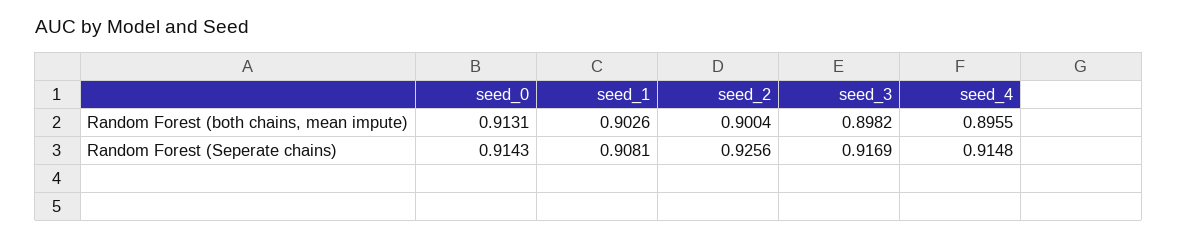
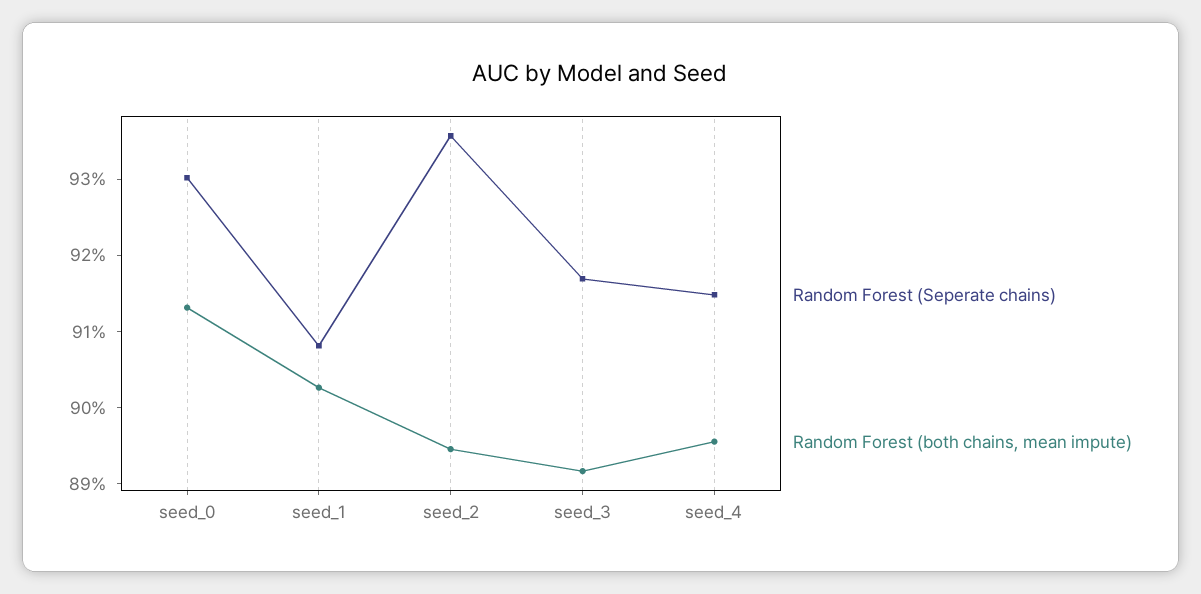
  {
    "Random Forest (both chains, mean impute)": {
      "seed_0": 0.9131,
      "seed_1": 0.9026,
-     "seed_2": 0.9004,
+     "seed_2": 0.894,
-     "seed_3": 0.8982,
+     "seed_3": 0.892,
      "seed_4": 0.8955
    },
    "Random Forest (Seperate chains)": {
-     "seed_0": 0.9143,
+     "seed_0": 0.93,
      "seed_1": 0.9081,
-     "seed_2": 0.9256,
+     "seed_2": 0.936,
      "seed_3": 0.9169,
      "seed_4": 0.9148
    }
  }

